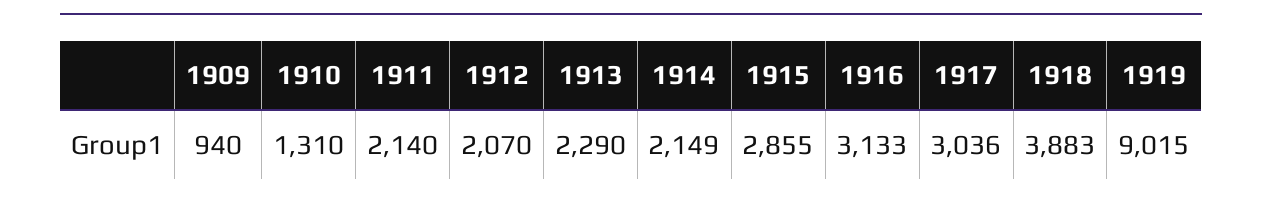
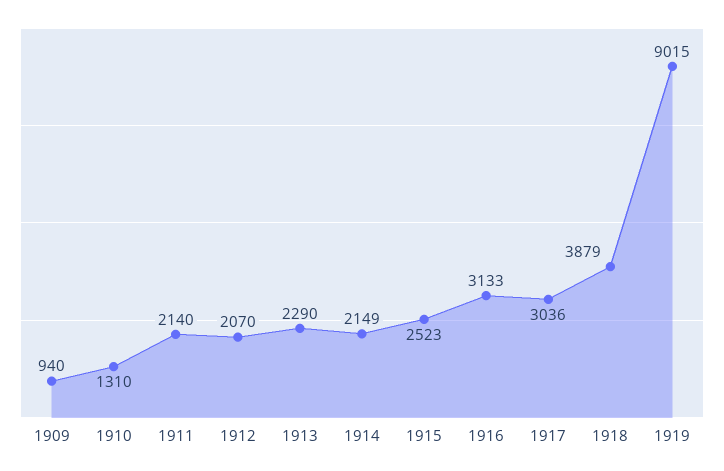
  {
    "1909": 940,
    "1910": 1310,
    "1911": 2140,
    "1912": 2070,
    "1913": 2290,
    "1914": 2149,
-   "1915": 2855,
+   "1915": 2523,
    "1916": 3133,
    "1917": 3036,
-   "1918": 3883,
+   "1918": 3879,
    "1919": 9015
  }

